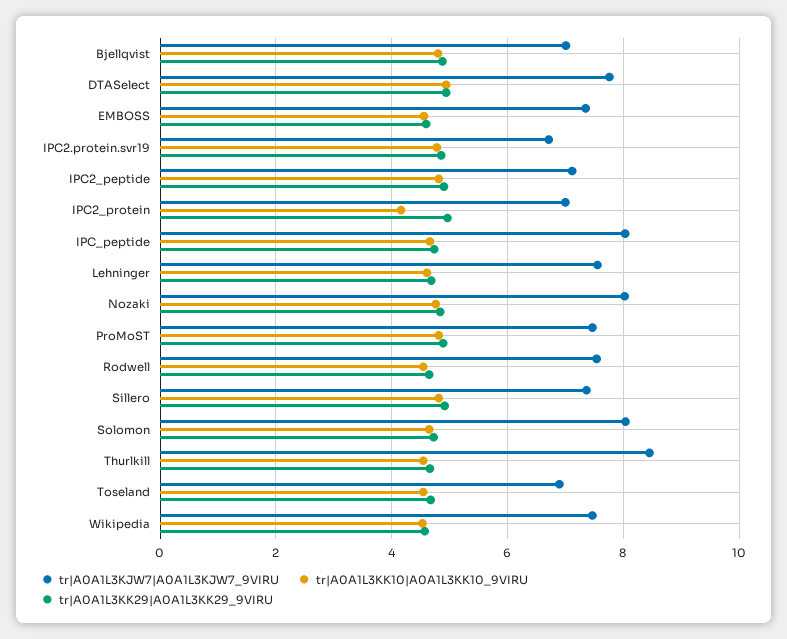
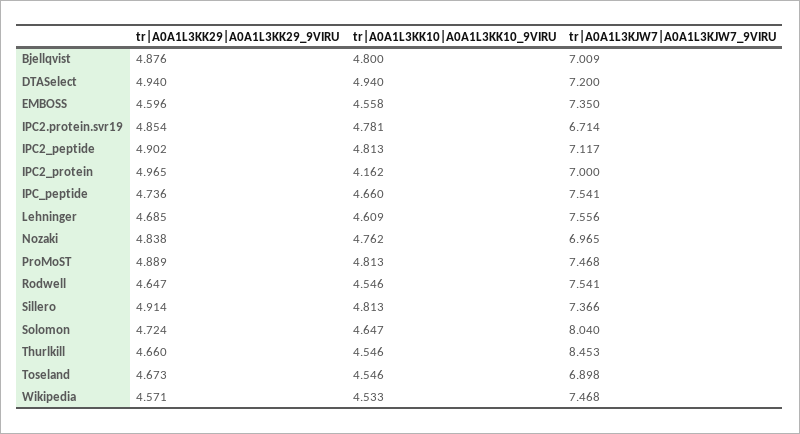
  {
    "tr|A0A1L3KJW7|A0A1L3KJW7_9VIRU": {
      "Bjellqvist": 7.009,
-     "DTASelect": 7.8,
+     "DTASelect": 7.2,
      "EMBOSS": 7.35,
      "IPC2.protein.svr19": 6.714,
      "IPC2_peptide": 7.117,
      "IPC2_protein": 7,
-     "IPC_peptide": 8,
+     "IPC_peptide": 7.541,
      "Lehninger": 7.556,
-     "Nozaki": 8,
+     "Nozaki": 6.965,
      "ProMoST": 7.468,
      "Rodwell": 7.541,
      "Sillero": 7.366,
      "Solomon": 8.04,
      "Thurlkill": 8.453,
      "Toseland": 6.898,
      "Wikipedia": 7.468
    },
    "tr|A0A1L3KK10|A0A1L3KK10_9VIRU": {
      "Bjellqvist": 4.8,
      "DTASelect": 4.94,
      "EMBOSS": 4.558,
      "IPC2.protein.svr19": 4.781,
      "IPC2_peptide": 4.813,
      "IPC2_protein": 4.162,
      "IPC_peptide": 4.66,
      "Lehninger": 4.609,
      "Nozaki": 4.762,
      "ProMoST": 4.813,
      "Rodwell": 4.546,
      "Sillero": 4.813,
      "Solomon": 4.647,
      "Thurlkill": 4.546,
      "Toseland": 4.546,
      "Wikipedia": 4.533
    },
    "tr|A0A1L3KK29|A0A1L3KK29_9VIRU": {
      "Bjellqvist": 4.876,
      "DTASelect": 4.94,
      "EMBOSS": 4.596,
      "IPC2.protein.svr19": 4.854,
      "IPC2_peptide": 4.902,
      "IPC2_protein": 4.965,
      "IPC_peptide": 4.736,
      "Lehninger": 4.685,
      "Nozaki": 4.838,
      "ProMoST": 4.889,
      "Rodwell": 4.647,
      "Sillero": 4.914,
      "Solomon": 4.724,
      "Thurlkill": 4.66,
      "Toseland": 4.673,
      "Wikipedia": 4.571
    }
  }

